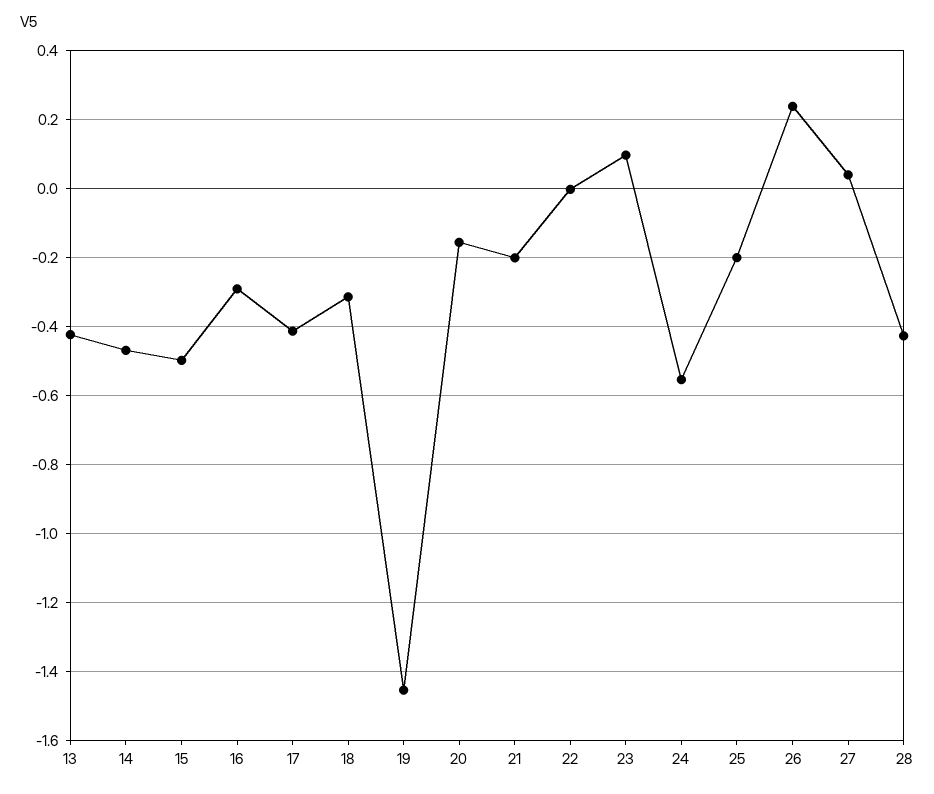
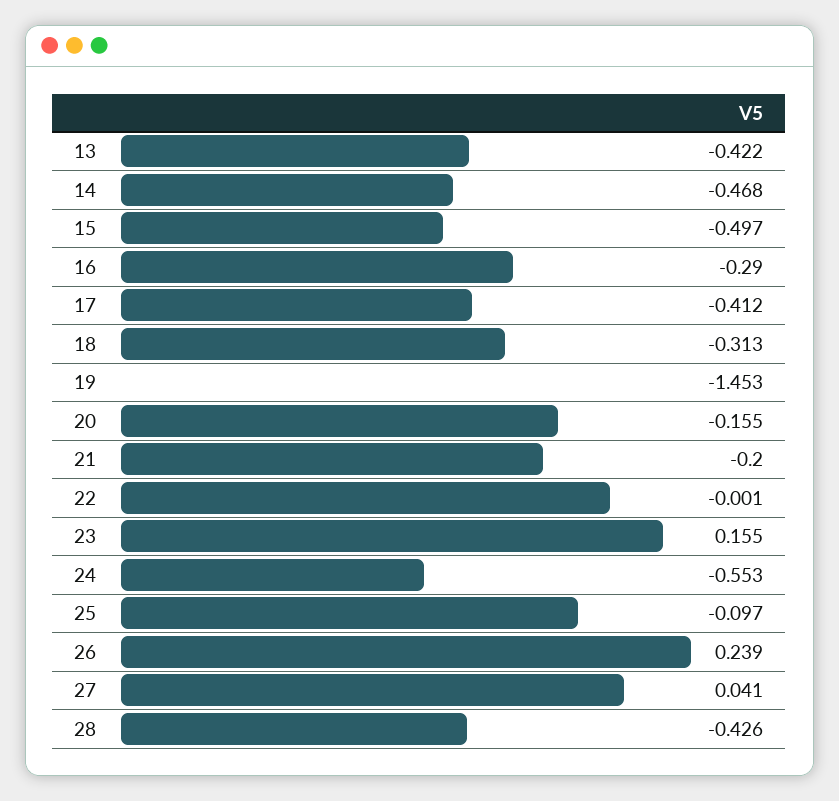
  {
    "13": -0.422,
    "14": -0.468,
    "15": -0.497,
    "16": -0.29,
    "17": -0.412,
    "18": -0.313,
    "19": -1.453,
    "20": -0.155,
    "21": -0.2,
    "22": -0.001,
-   "23": 0.1,
+   "23": 0.155,
    "24": -0.553,
-   "25": -0.2,
+   "25": -0.097,
    "26": 0.239,
    "27": 0.041,
    "28": -0.426
  }

